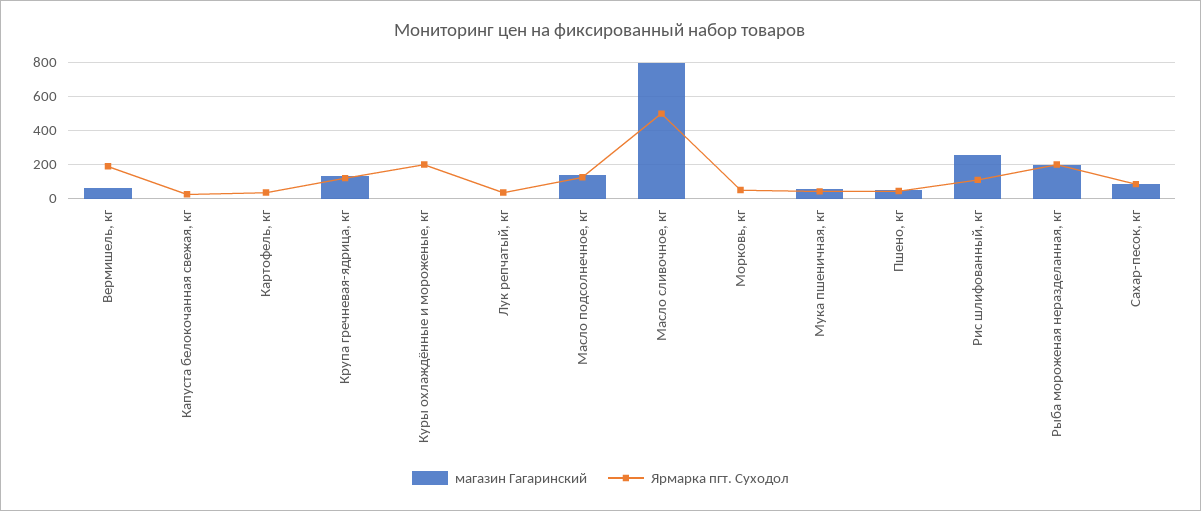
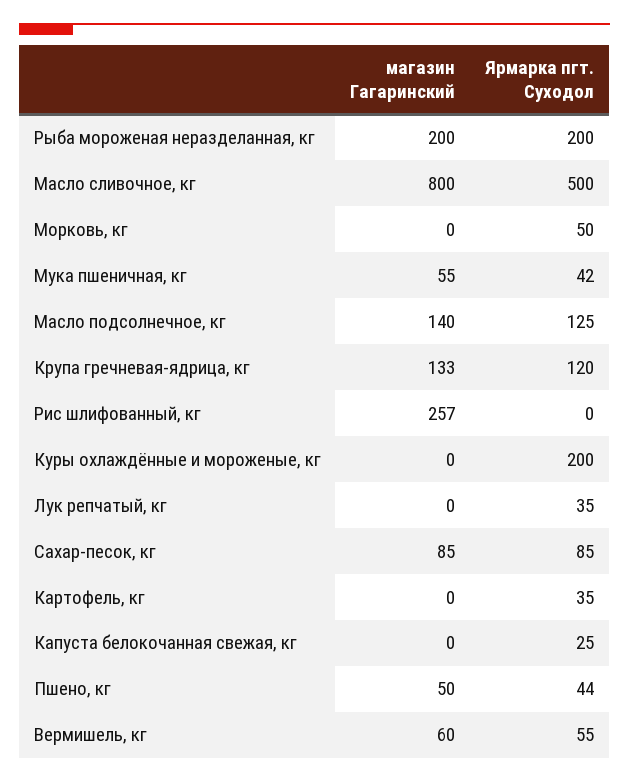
  {
    "магазин Гагаринский": {
      "Вермишель, кг": 60,
      "Капуста белокочанная свежая, кг": 0,
      "Картофель, кг": 0,
      "Крупа гречневая-ядрица, кг": 133,
      "Куры охлаждённые и мороженые, кг": 0,
      "Лук репчатый, кг": 0,
      "Масло подсолнечное, кг": 140,
      "Масло сливочное, кг": 800,
      "Морковь, кг": 0,
      "Мука пшеничная, кг": 55,
      "Пшено, кг": 50,
      "Рис шлифованный, кг": 257,
      "Рыба мороженая неразделанная, кг": 200,
      "Сахар-песок, кг": 85
    },
    "Ярмарка пгт. Суходол": {
-     "Вермишель, кг": 200,
+     "Вермишель, кг": 55,
      "Капуста белокочанная свежая, кг": 25,
      "Картофель, кг": 35,
      "Крупа гречневая-ядрица, кг": 120,
      "Куры охлаждённые и мороженые, кг": 200,
      "Лук репчатый, кг": 35,
      "Масло подсолнечное, кг": 125,
      "Масло сливочное, кг": 500,
      "Морковь, кг": 50,
      "Мука пшеничная, кг": 42,
      "Пшено, кг": 44,
-     "Рис шлифованный, кг": 100,
+     "Рис шлифованный, кг": 0,
      "Рыба мороженая неразделанная, кг": 200,
      "Сахар-песок, кг": 85
    }
  }

